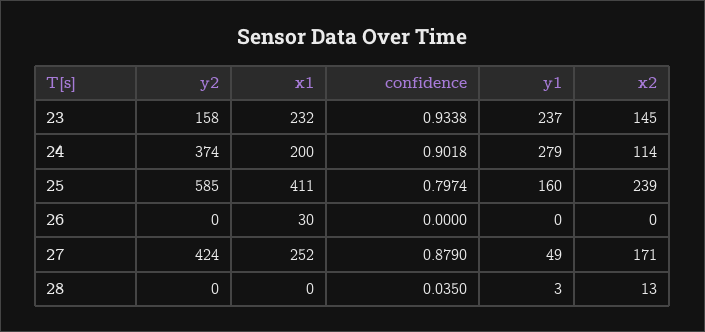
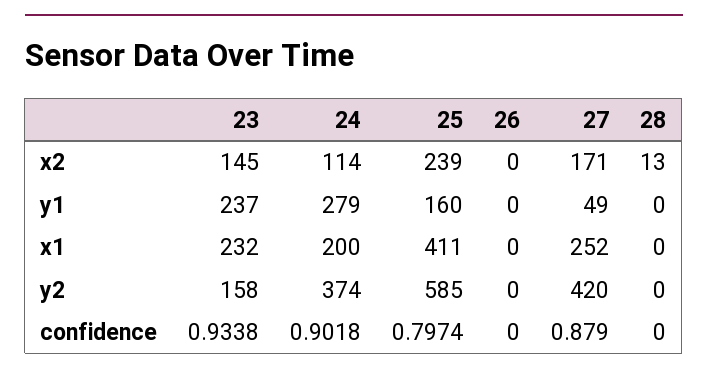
  {
    "y2": {
      "23": 158,
      "24": 374,
      "25": 585,
      "26": 0,
-     "27": 424,
+     "27": 420,
      "28": 0
    },
    "x1": {
      "23": 232,
      "24": 200,
      "25": 411,
-     "26": 30,
+     "26": 0,
      "27": 252,
      "28": 0
    },
    "confidence": {
      "23": 0.9338,
      "24": 0.9018,
      "25": 0.7974,
      "26": 0,
      "27": 0.879,
-     "28": 0.035
+     "28": 0
    },
    "y1": {
      "23": 237,
      "24": 279,
      "25": 160,
      "26": 0,
      "27": 49,
-     "28": 3
+     "28": 0
    },
    "x2": {
      "23": 145,
      "24": 114,
      "25": 239,
      "26": 0,
      "27": 171,
      "28": 13
    }
  }

